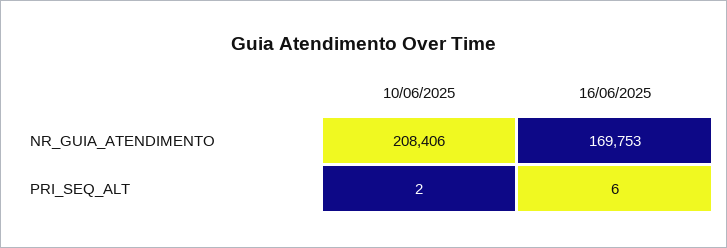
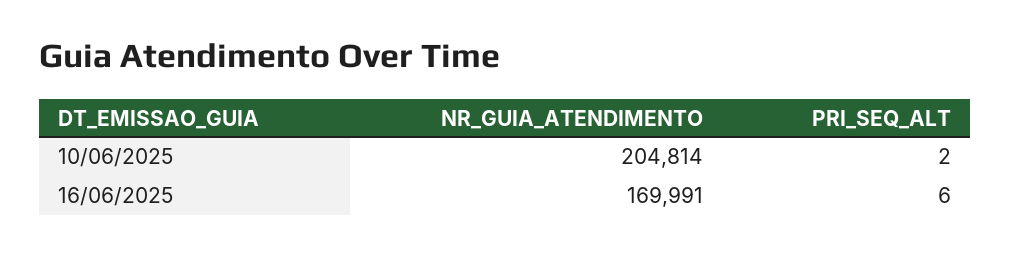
  {
    "10/06/2025": {
-     "NR_GUIA_ATENDIMENTO": 208406,
+     "NR_GUIA_ATENDIMENTO": 204814,
      "PRI_SEQ_ALT": 2
    },
    "16/06/2025": {
-     "NR_GUIA_ATENDIMENTO": 169753,
+     "NR_GUIA_ATENDIMENTO": 169991,
      "PRI_SEQ_ALT": 6
    }
  }

